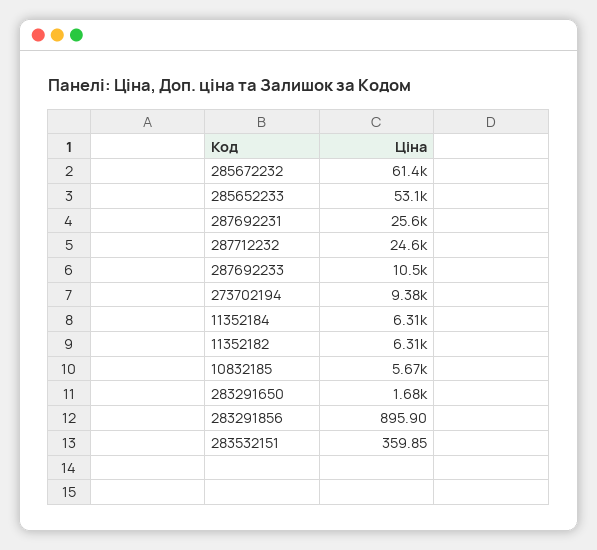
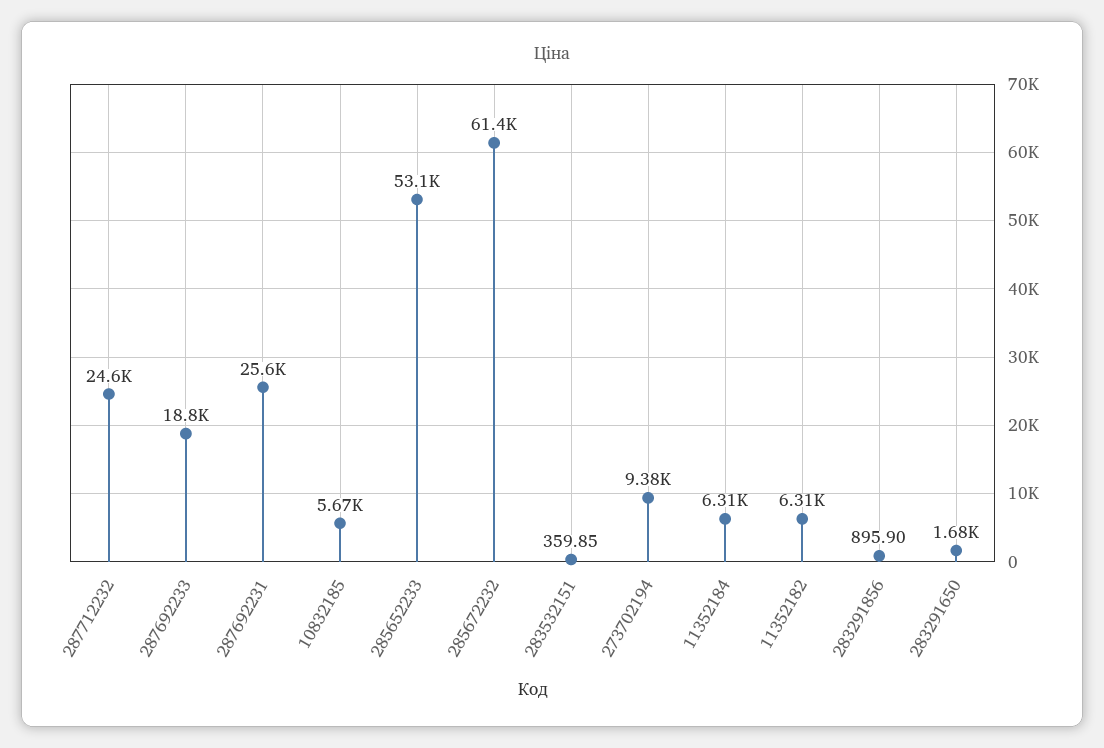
  {
    "285672232": 61400,
    "285652233": 53100,
    "287692231": 25600,
    "287712232": 24600,
-   "287692233": 10500,
+   "287692233": 18800,
    "273702194": 9380,
    "11352184": 6310,
    "11352182": 6310,
    "10832185": 5670,
    "283291650": 1680,
    "283291856": 895.9,
    "283532151": 359.85
  }

